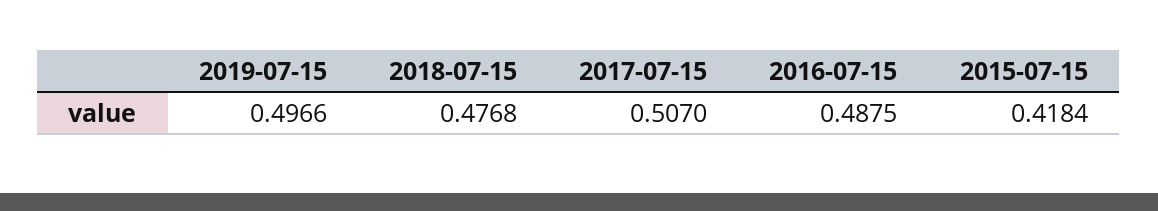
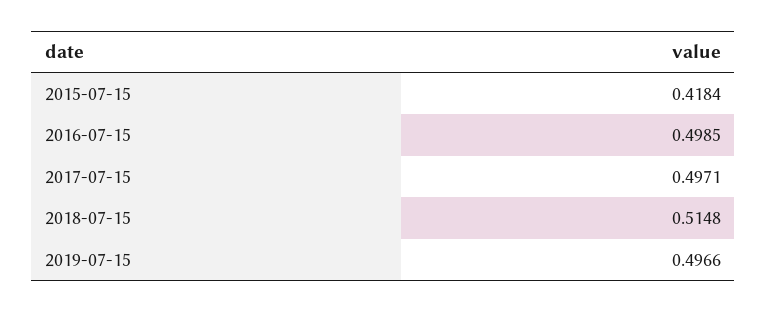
  {
    "2019-07-15": 0.4966,
-   "2018-07-15": 0.4768,
+   "2018-07-15": 0.5148,
-   "2017-07-15": 0.507,
+   "2017-07-15": 0.4971,
-   "2016-07-15": 0.4875,
+   "2016-07-15": 0.4985,
    "2015-07-15": 0.4184
  }

